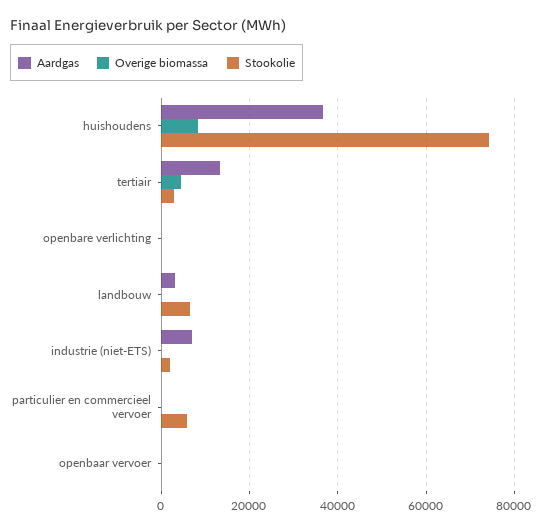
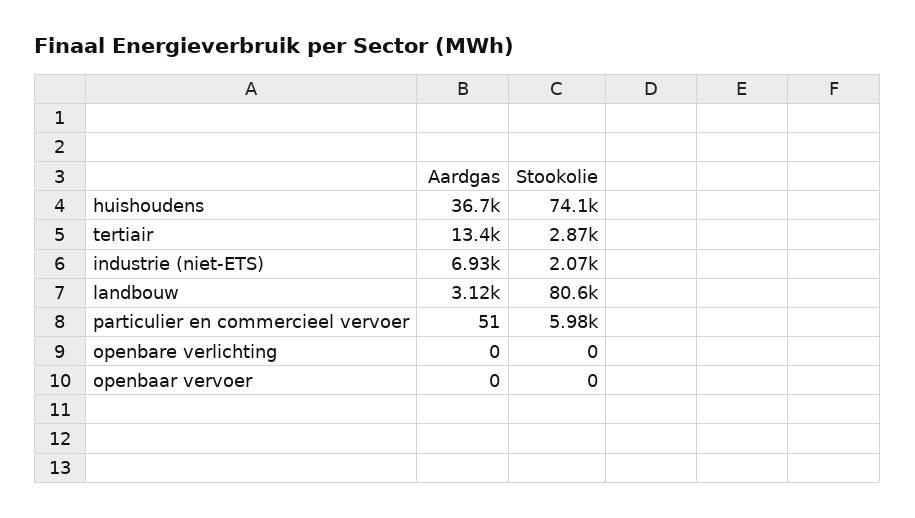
  {
    "Aardgas": {
      "huishoudens": 36700,
      "tertiair": 13400,
      "openbare verlichting": 0,
      "landbouw": 3120,
      "industrie (niet-ETS)": 6930,
      "particulier en commercieel vervoer": 51,
      "openbaar vervoer": 0
    },
-   "Overige biomassa": {
-     "huishoudens": 8000,
-     "tertiair": 4000,
-     "openbare verlichting": 0,
-     "landbouw": 0,
-     "industrie (niet-ETS)": 0,
-     "particulier en commercieel vervoer": 0,
-     "openbaar vervoer": 0
-   },
    "Stookolie": {
      "huishoudens": 74100,
      "tertiair": 2870,
      "openbare verlichting": 0,
-     "landbouw": 6000,
+     "landbouw": 80600,
      "industrie (niet-ETS)": 2070,
      "particulier en commercieel vervoer": 5980,
      "openbaar vervoer": 0
    }
  }

